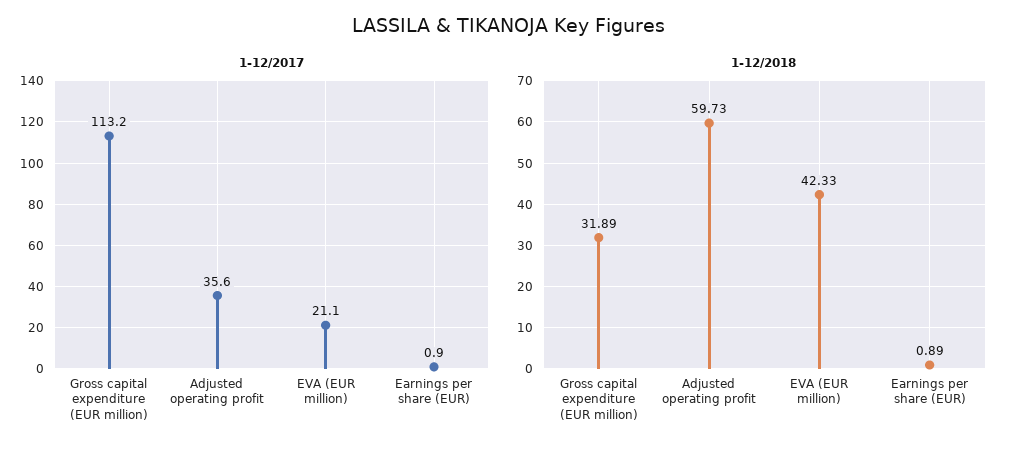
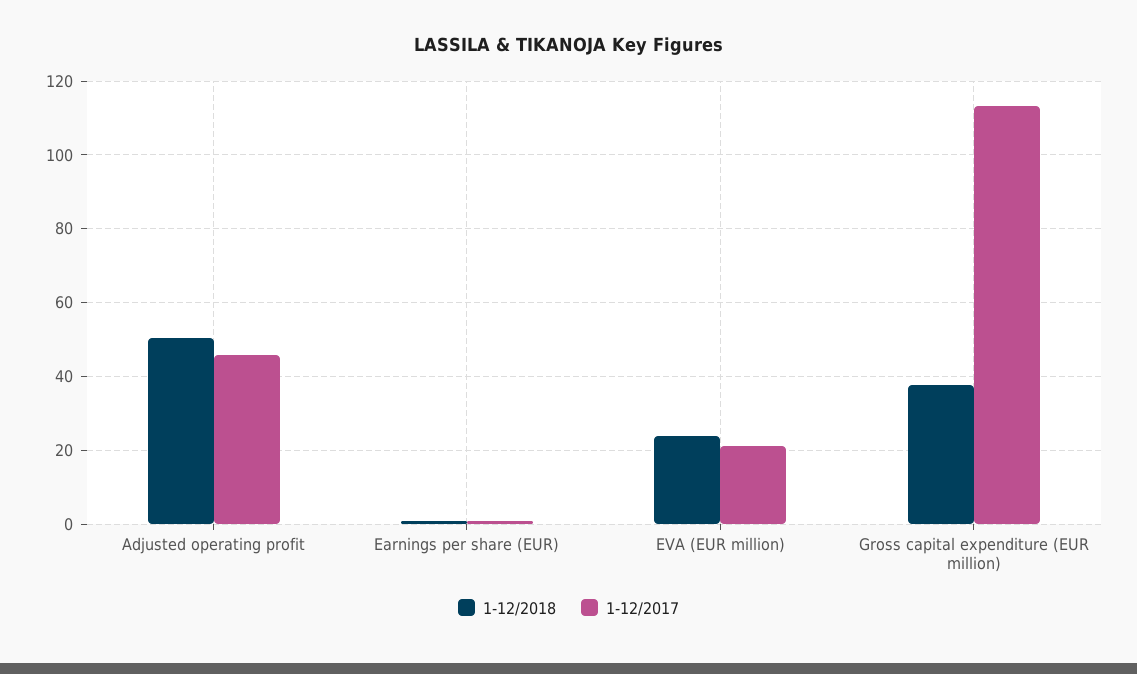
  {
    "1-12/2017": {
      "Gross capital expenditure (EUR million)": 113.2,
-     "Adjusted operating profit": 35.6,
+     "Adjusted operating profit": 46,
      "EVA (EUR million)": 21.1,
      "Earnings per share (EUR)": 0.9
    },
    "1-12/2018": {
-     "Gross capital expenditure (EUR million)": 31.89,
+     "Gross capital expenditure (EUR million)": 38,
-     "Adjusted operating profit": 59.73,
+     "Adjusted operating profit": 50,
-     "EVA (EUR million)": 42.33,
+     "EVA (EUR million)": 24,
      "Earnings per share (EUR)": 0.89
    }
  }

